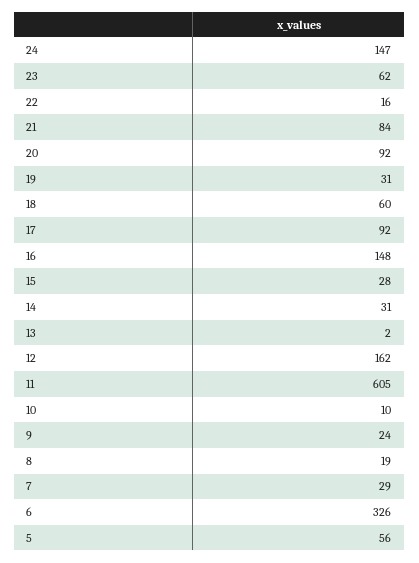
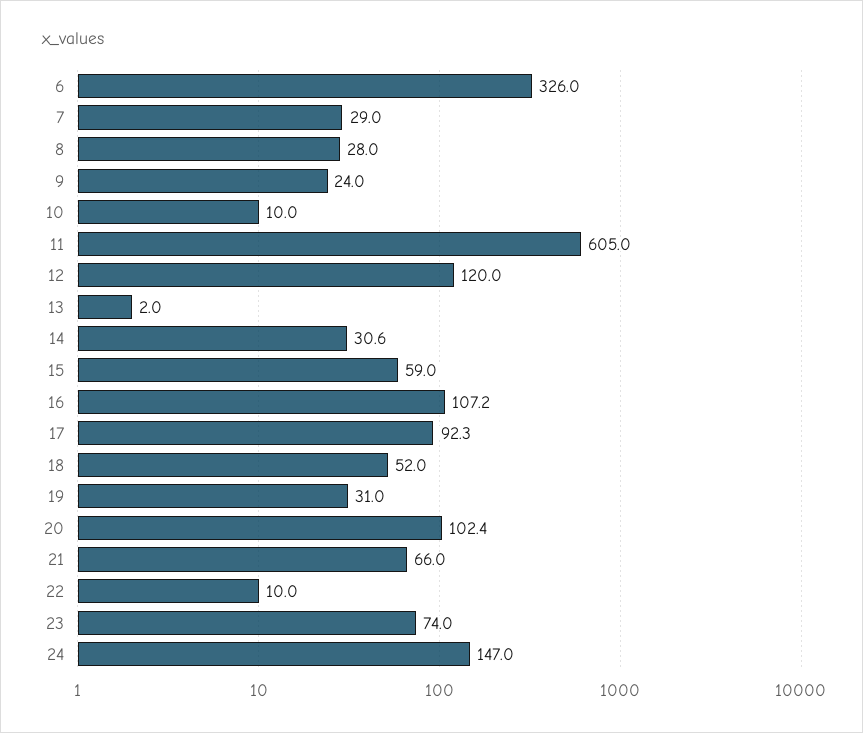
  {
    "24": 147,
-   "23": 62,
+   "23": 74,
-   "22": 16,
+   "22": 10,
-   "21": 84,
+   "21": 66,
-   "20": 92,
+   "20": 102.4,
    "19": 31,
-   "18": 60,
+   "18": 52,
    "17": 92.3,
-   "16": 148,
+   "16": 107.2,
-   "15": 28,
+   "15": 59,
    "14": 30.6,
    "13": 2,
-   "12": 162,
+   "12": 120,
    "11": 605,
    "10": 10,
    "9": 24,
-   "8": 19,
+   "8": 28,
    "7": 29,
-   "6": 326,
+   "6": 326
-   "5": 56
  }

